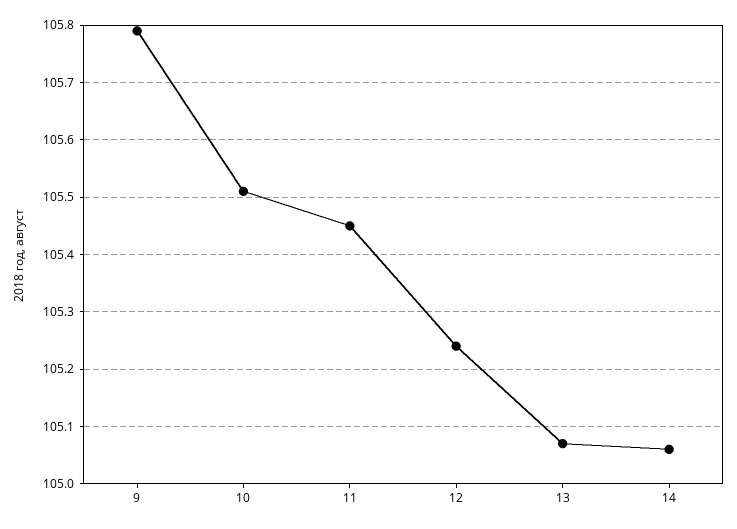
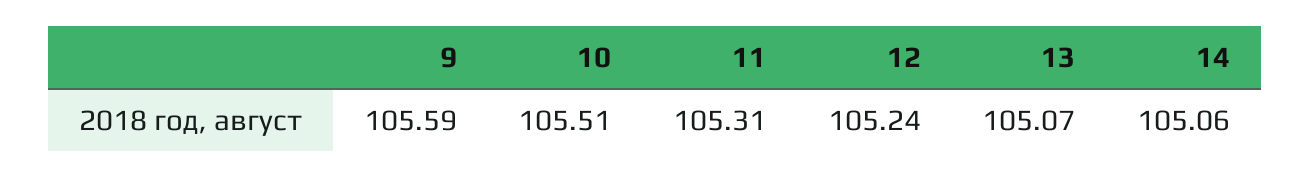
  {
-   "9": 105.8,
+   "9": 105.59,
    "10": 105.51,
-   "11": 105.45,
+   "11": 105.31,
    "12": 105.24,
    "13": 105.07,
    "14": 105.06
  }

